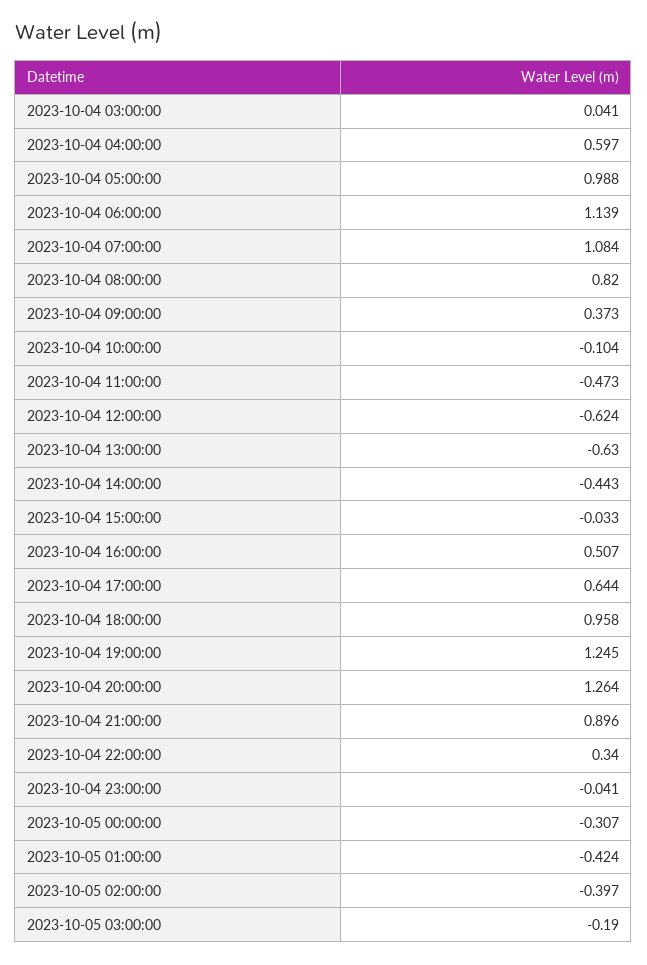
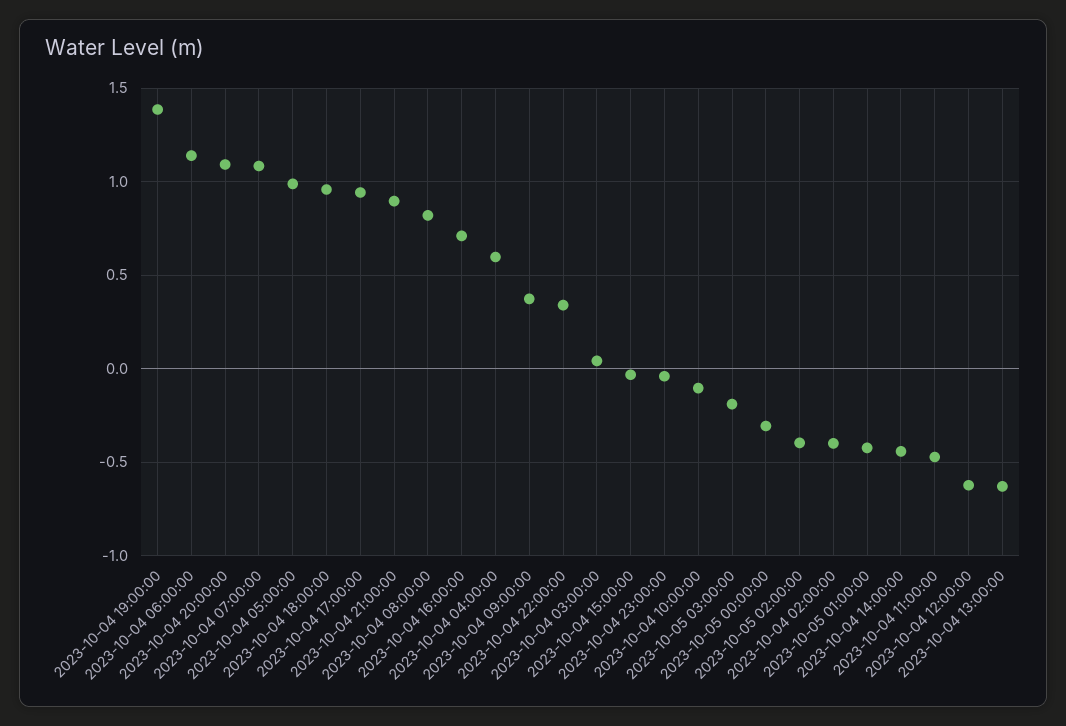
  {
    "2023-10-04 03:00:00": 0.041,
    "2023-10-04 04:00:00": 0.597,
    "2023-10-04 05:00:00": 0.988,
    "2023-10-04 06:00:00": 1.139,
    "2023-10-04 07:00:00": 1.084,
    "2023-10-04 08:00:00": 0.82,
    "2023-10-04 09:00:00": 0.373,
    "2023-10-04 10:00:00": -0.104,
    "2023-10-04 11:00:00": -0.473,
    "2023-10-04 12:00:00": -0.624,
    "2023-10-04 13:00:00": -0.63,
    "2023-10-04 14:00:00": -0.443,
    "2023-10-04 15:00:00": -0.033,
-   "2023-10-04 16:00:00": 0.507,
+   "2023-10-04 16:00:00": 0.7,
-   "2023-10-04 17:00:00": 0.644,
+   "2023-10-04 17:00:00": 0.95,
    "2023-10-04 18:00:00": 0.958,
-   "2023-10-04 19:00:00": 1.245,
+   "2023-10-04 19:00:00": 1.4,
-   "2023-10-04 20:00:00": 1.264,
+   "2023-10-04 20:00:00": 1.1,
    "2023-10-04 21:00:00": 0.896,
    "2023-10-04 22:00:00": 0.34,
    "2023-10-04 23:00:00": -0.041,
    "2023-10-05 00:00:00": -0.307,
    "2023-10-05 01:00:00": -0.424,
    "2023-10-05 02:00:00": -0.397,
-   "2023-10-05 03:00:00": -0.19
+   "2023-10-05 03:00:00": -0.19,
+   "2023-10-04 02:00:00": -0.4
  }

